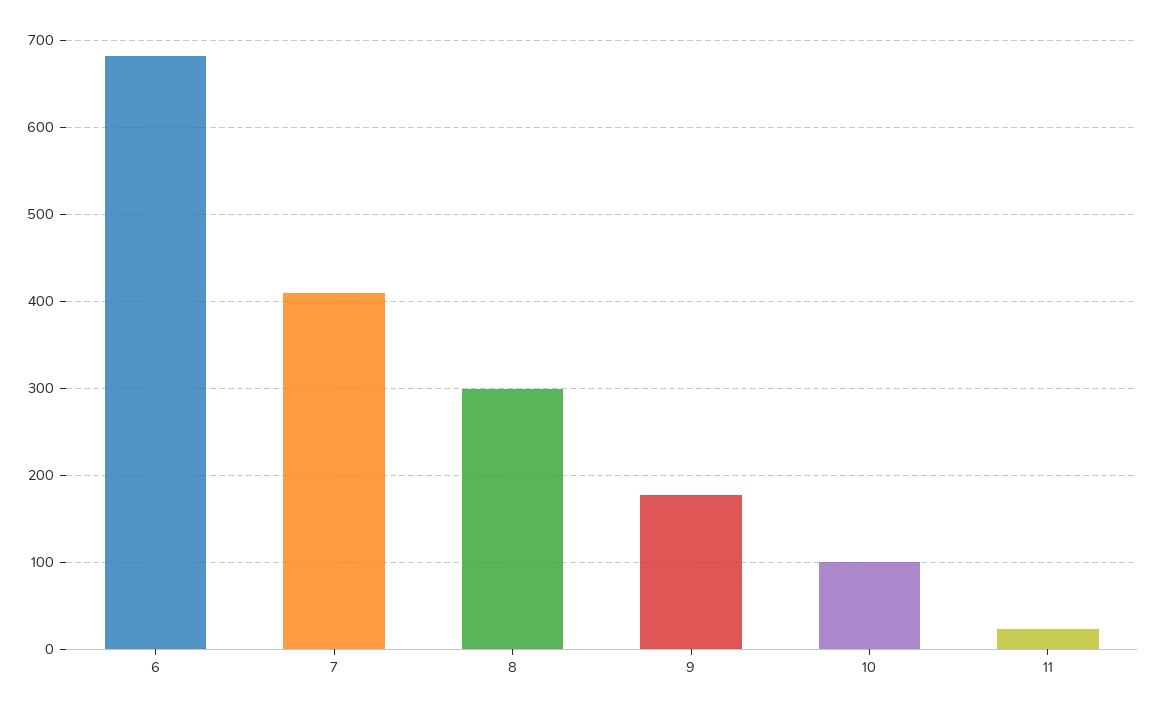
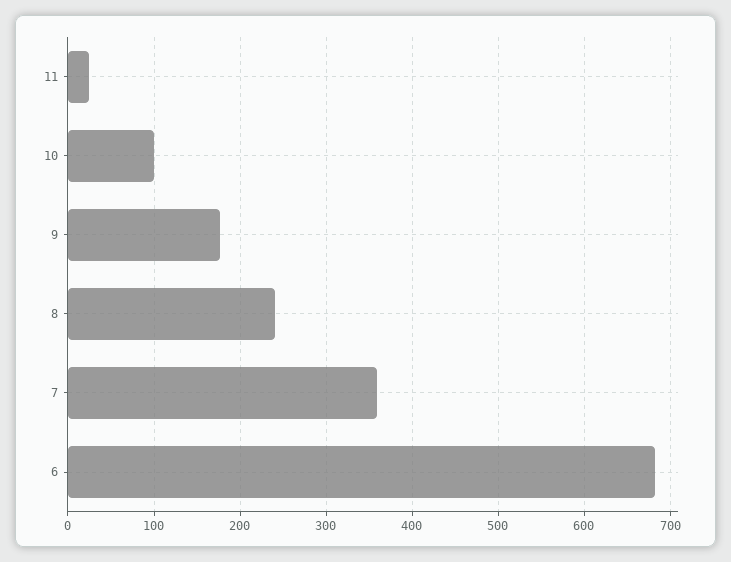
  {
    "6": 680,
-   "7": 410,
+   "7": 360,
-   "8": 300,
+   "8": 240,
    "9": 180,
    "10": 100,
    "11": 20
  }

